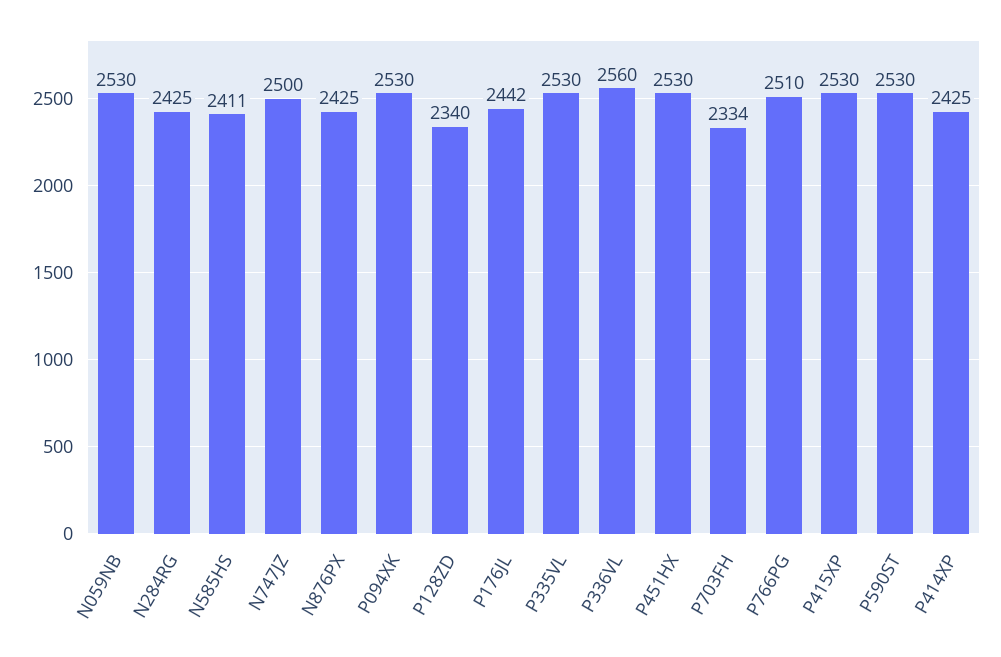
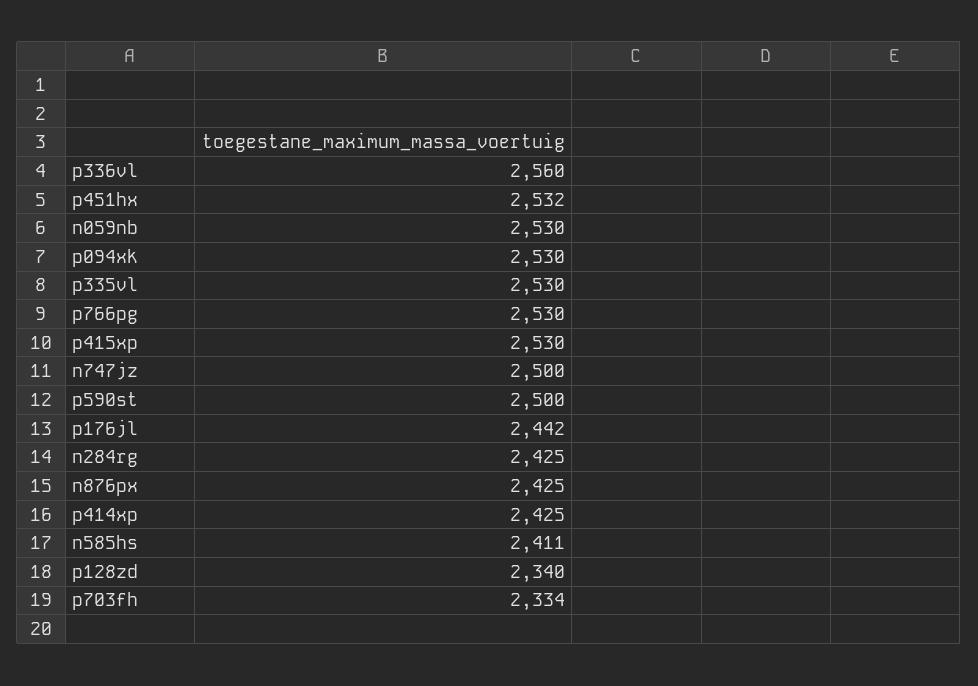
  {
    "N059NB": 2530,
    "N284RG": 2425,
    "N585HS": 2411,
    "N747JZ": 2500,
    "N876PX": 2425,
    "P094XK": 2530,
    "P128ZD": 2340,
    "P176JL": 2442,
    "P335VL": 2530,
    "P336VL": 2560,
-   "P451HX": 2530,
+   "P451HX": 2532,
    "P703FH": 2334,
-   "P766PG": 2510,
+   "P766PG": 2530,
    "P415XP": 2530,
-   "P590ST": 2530,
+   "P590ST": 2500,
    "P414XP": 2425
  }

